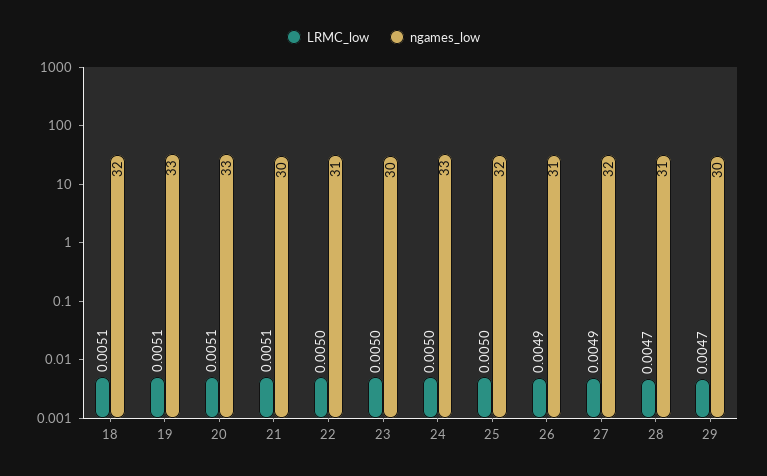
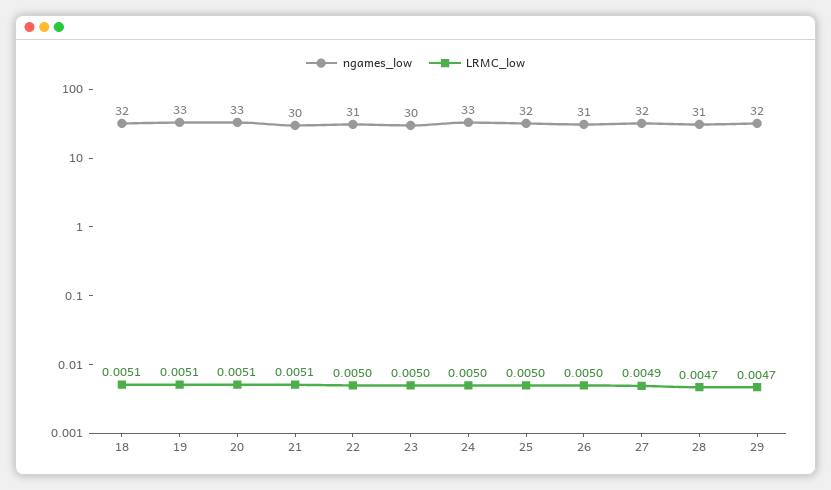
  {
    "LRMC_low": {
      "18": 0.0051,
      "19": 0.0051,
      "20": 0.0051,
      "21": 0.0051,
      "22": 0.005,
      "23": 0.005,
      "24": 0.005,
      "25": 0.005,
-     "26": 0.0049,
+     "26": 0.005,
      "27": 0.0049,
      "28": 0.0047,
      "29": 0.0047
    },
    "ngames_low": {
      "18": 32,
      "19": 33,
      "20": 33,
      "21": 30,
      "22": 31,
      "23": 30,
      "24": 33,
      "25": 32,
      "26": 31,
      "27": 32,
      "28": 31,
-     "29": 30
+     "29": 32
    }
  }

